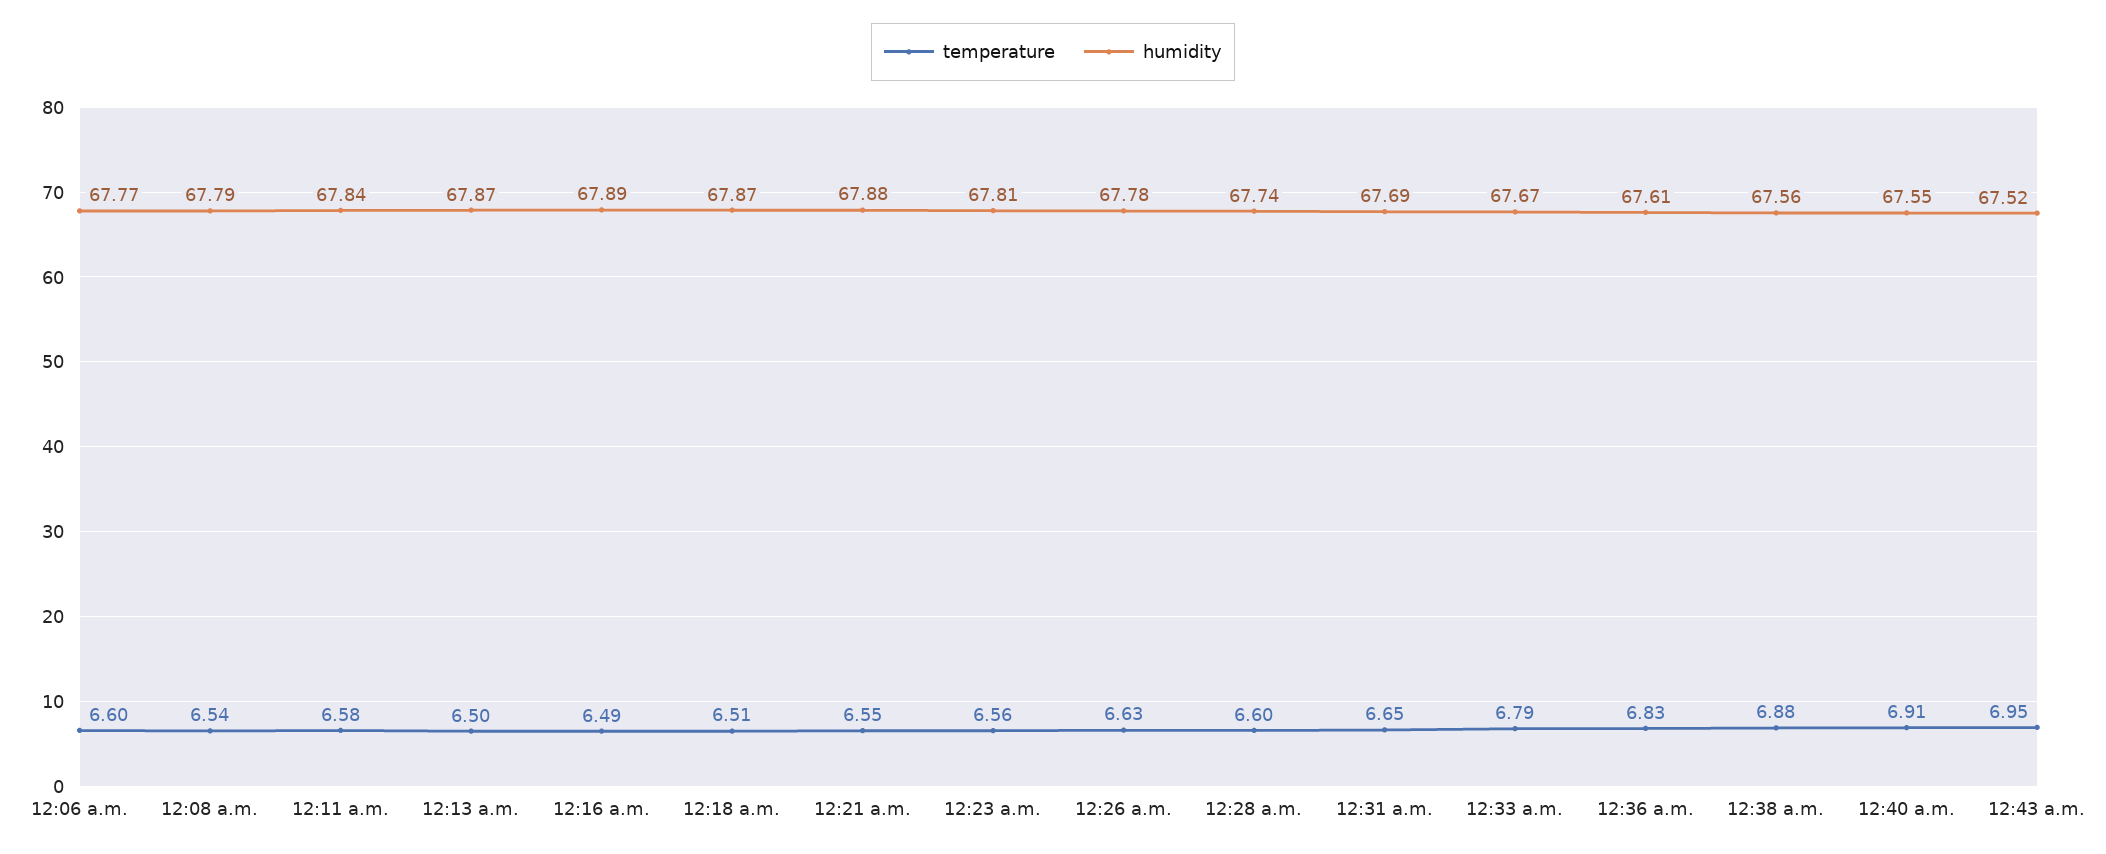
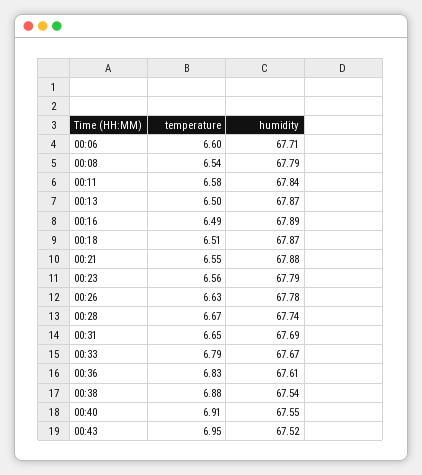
  {
    "temperature": {
      "12:06 a.m.": 6.6,
      "12:08 a.m.": 6.54,
      "12:11 a.m.": 6.58,
      "12:13 a.m.": 6.5,
      "12:16 a.m.": 6.49,
      "12:18 a.m.": 6.51,
      "12:21 a.m.": 6.55,
      "12:23 a.m.": 6.56,
      "12:26 a.m.": 6.63,
-     "12:28 a.m.": 6.6,
+     "12:28 a.m.": 6.67,
      "12:31 a.m.": 6.65,
      "12:33 a.m.": 6.79,
      "12:36 a.m.": 6.83,
      "12:38 a.m.": 6.88,
      "12:40 a.m.": 6.91,
      "12:43 a.m.": 6.95
    },
    "humidity": {
-     "12:06 a.m.": 67.77,
+     "12:06 a.m.": 67.71,
      "12:08 a.m.": 67.79,
      "12:11 a.m.": 67.84,
      "12:13 a.m.": 67.87,
      "12:16 a.m.": 67.89,
      "12:18 a.m.": 67.87,
      "12:21 a.m.": 67.88,
-     "12:23 a.m.": 67.81,
+     "12:23 a.m.": 67.79,
      "12:26 a.m.": 67.78,
      "12:28 a.m.": 67.74,
      "12:31 a.m.": 67.69,
      "12:33 a.m.": 67.67,
      "12:36 a.m.": 67.61,
-     "12:38 a.m.": 67.56,
+     "12:38 a.m.": 67.54,
      "12:40 a.m.": 67.55,
      "12:43 a.m.": 67.52
    }
  }

